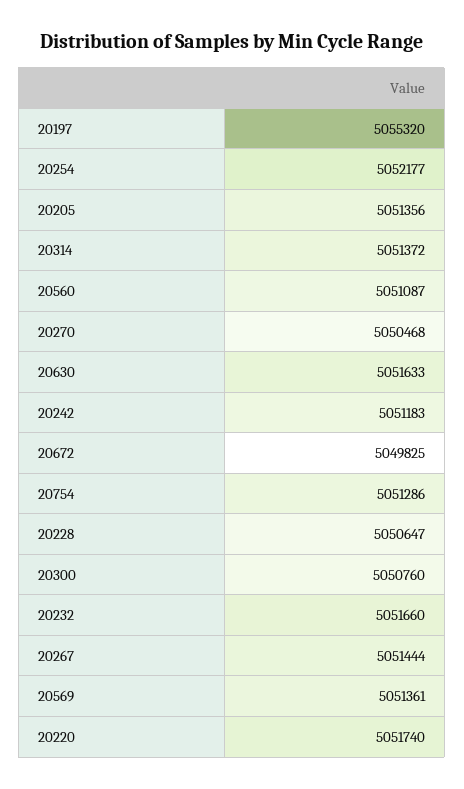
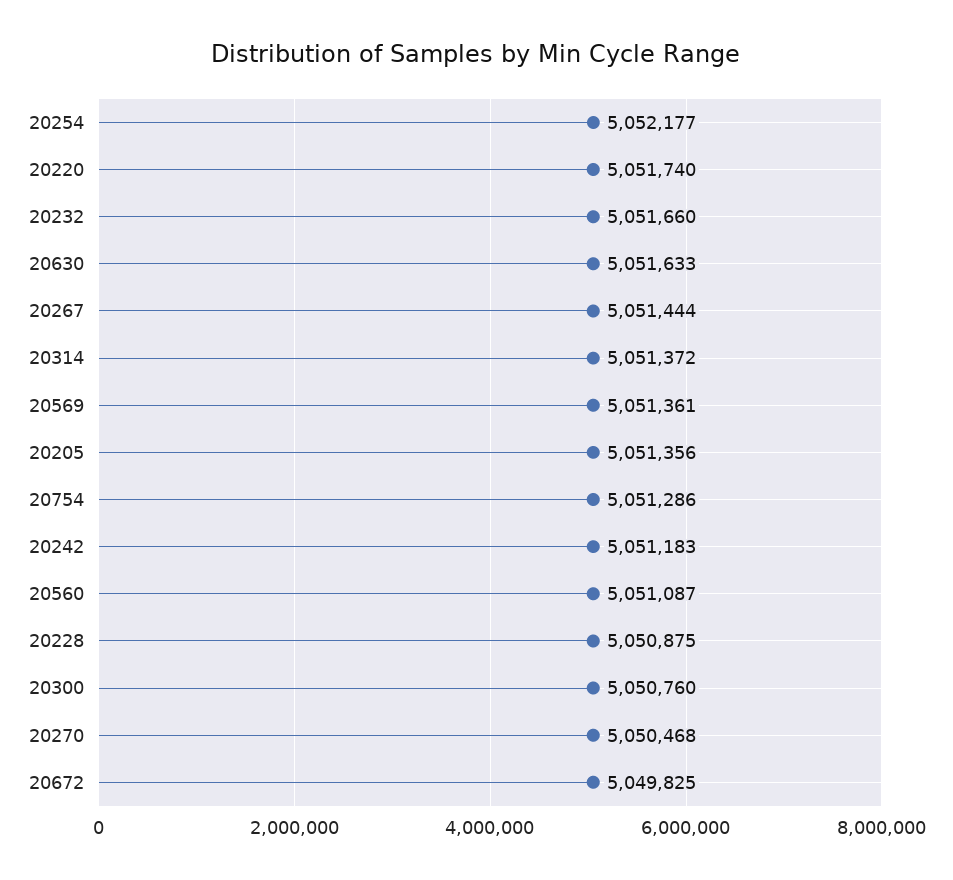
  {
-   "20197": 5055320,
    "20254": 5052177,
    "20205": 5051356,
    "20314": 5051372,
    "20560": 5051087,
    "20270": 5050468,
    "20630": 5051633,
    "20242": 5051183,
    "20672": 5049825,
    "20754": 5051286,
-   "20228": 5050647,
+   "20228": 5050875,
    "20300": 5050760,
    "20232": 5051660,
    "20267": 5051444,
    "20569": 5051361,
    "20220": 5051740
  }

